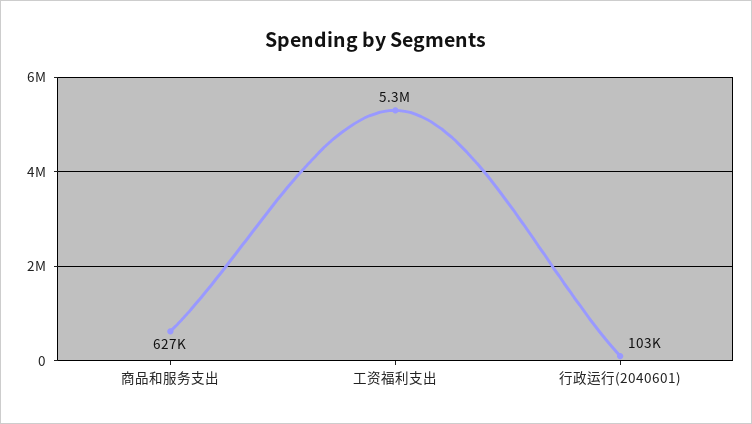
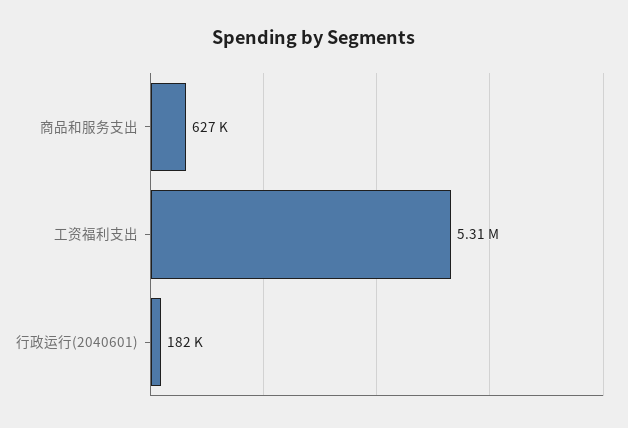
  {
    "商品和服务支出": 627000,
    "工资福利支出": 5310000,
-   "行政运行(2040601)": 103000
+   "行政运行(2040601)": 182000
  }

